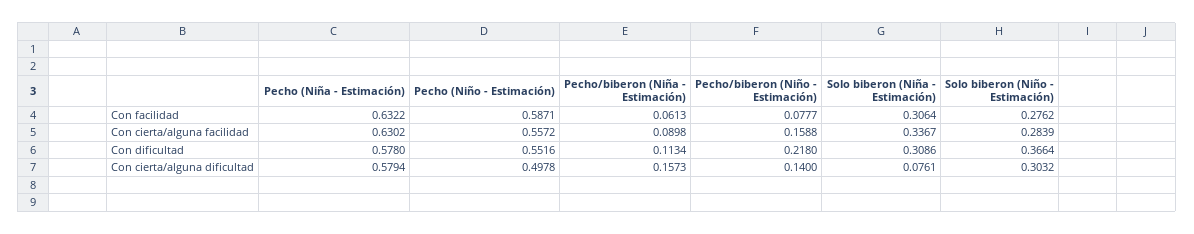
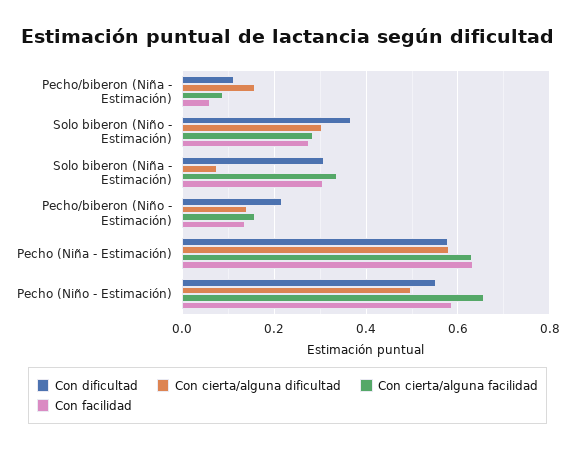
  {
    "Con facilidad": {
      "Pecho (Niña - Estimación)": 0.6322,
      "Pecho (Niño - Estimación)": 0.5871,
      "Pecho/biberon (Niña - Estimación)": 0.0613,
-     "Pecho/biberon (Niño - Estimación)": 0.0777,
+     "Pecho/biberon (Niño - Estimación)": 0.14,
      "Solo biberon (Niña - Estimación)": 0.3064,
      "Solo biberon (Niño - Estimación)": 0.2762
    },
    "Con cierta/alguna facilidad": {
      "Pecho (Niña - Estimación)": 0.6302,
-     "Pecho (Niño - Estimación)": 0.5572,
+     "Pecho (Niño - Estimación)": 0.66,
      "Pecho/biberon (Niña - Estimación)": 0.0898,
      "Pecho/biberon (Niño - Estimación)": 0.1588,
      "Solo biberon (Niña - Estimación)": 0.3367,
      "Solo biberon (Niño - Estimación)": 0.2839
    },
    "Con dificultad": {
      "Pecho (Niña - Estimación)": 0.578,
      "Pecho (Niño - Estimación)": 0.5516,
      "Pecho/biberon (Niña - Estimación)": 0.1134,
      "Pecho/biberon (Niño - Estimación)": 0.218,
      "Solo biberon (Niña - Estimación)": 0.3086,
      "Solo biberon (Niño - Estimación)": 0.3664
    },
    "Con cierta/alguna dificultad": {
      "Pecho (Niña - Estimación)": 0.5794,
      "Pecho (Niño - Estimación)": 0.4978,
      "Pecho/biberon (Niña - Estimación)": 0.1573,
      "Pecho/biberon (Niño - Estimación)": 0.14,
      "Solo biberon (Niña - Estimación)": 0.0761,
      "Solo biberon (Niño - Estimación)": 0.3032
    }
  }

